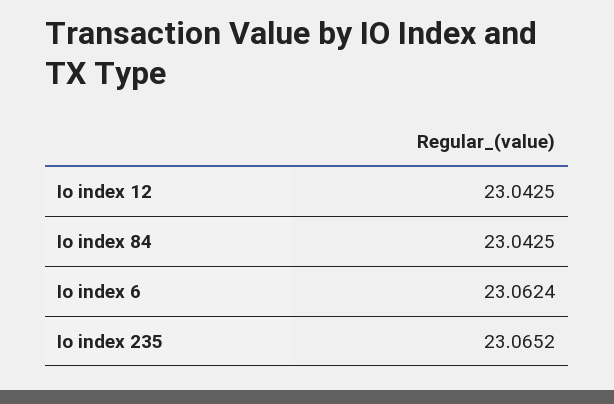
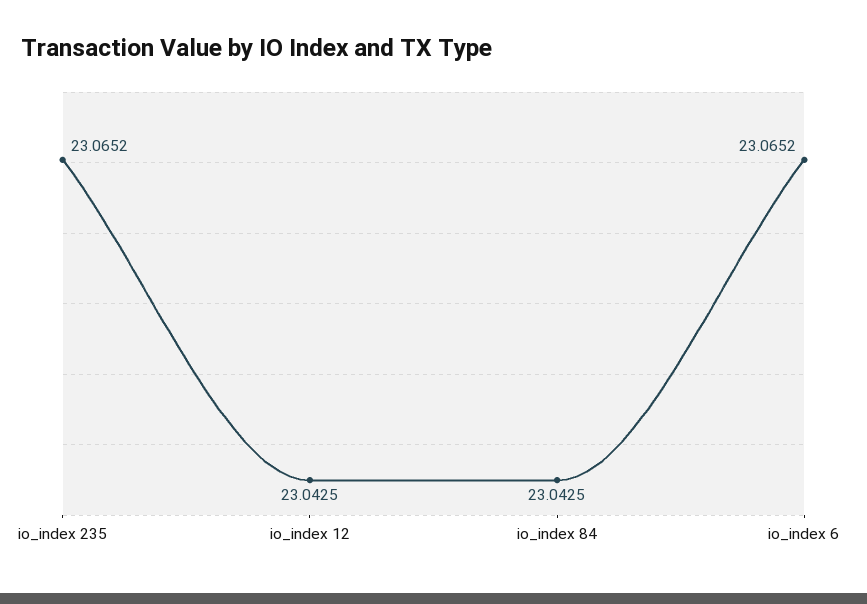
  {
    "Io index 12": 23.0425,
    "Io index 84": 23.0425,
-   "Io index 6": 23.0624,
+   "Io index 6": 23.0652,
    "Io index 235": 23.0652
  }

